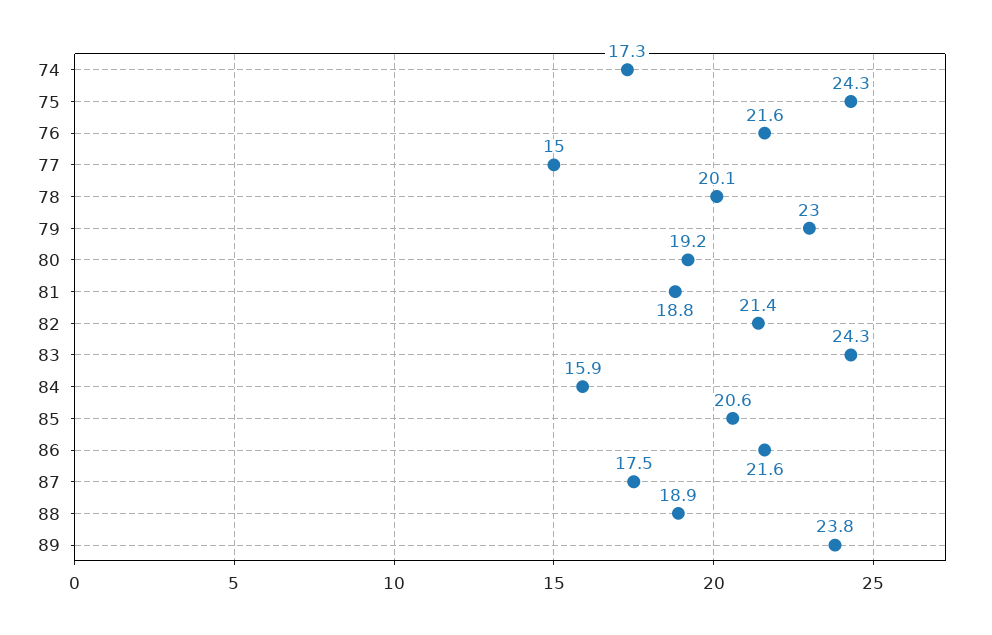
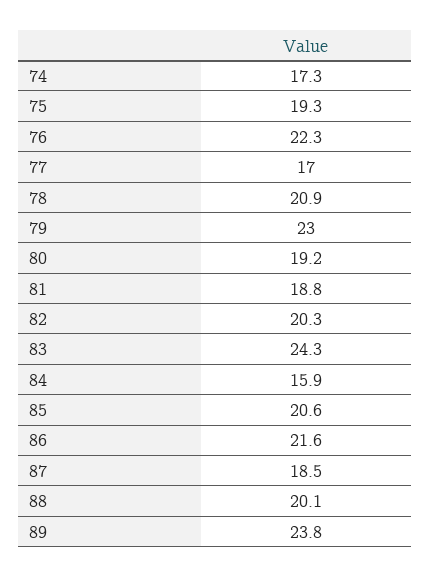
  {
    "74": 17.3,
-   "75": 24.3,
+   "75": 19.3,
-   "76": 21.6,
+   "76": 22.3,
-   "77": 15,
+   "77": 17,
-   "78": 20.1,
+   "78": 20.9,
    "79": 23,
    "80": 19.2,
    "81": 18.8,
-   "82": 21.4,
+   "82": 20.3,
    "83": 24.3,
    "84": 15.9,
    "85": 20.6,
    "86": 21.6,
-   "87": 17.5,
+   "87": 18.5,
-   "88": 18.9,
+   "88": 20.1,
    "89": 23.8
  }

